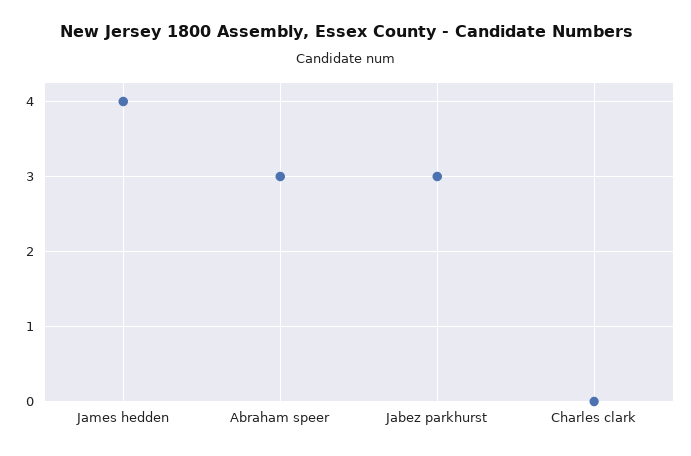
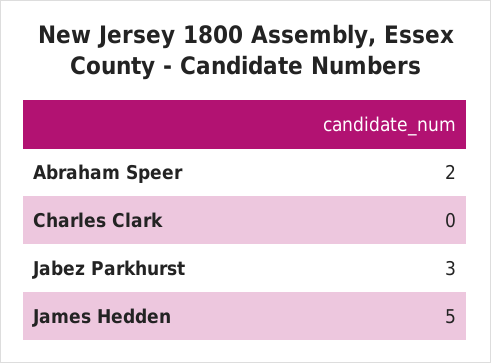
  {
-   "James hedden": 4,
+   "James hedden": 5,
-   "Abraham speer": 3,
+   "Abraham speer": 2,
    "Jabez parkhurst": 3,
    "Charles clark": 0
  }

